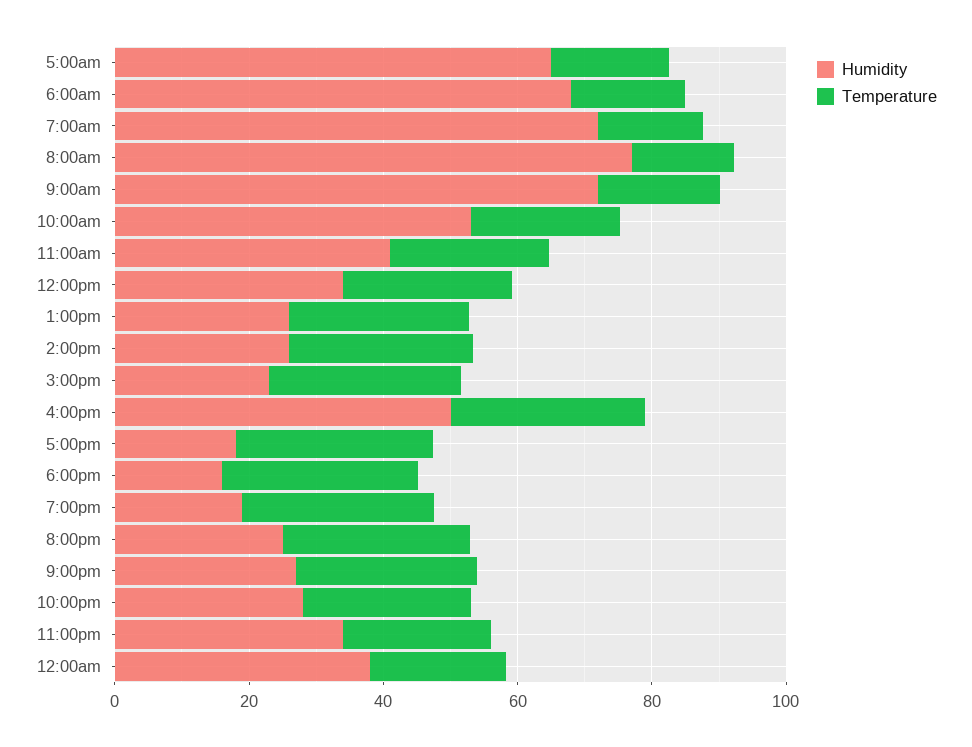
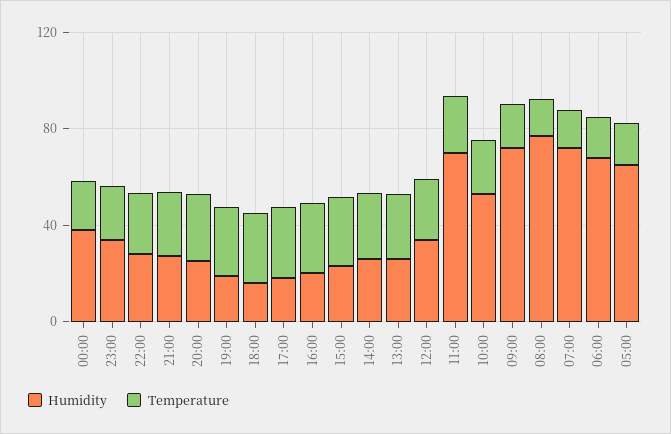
  {
    "Humidity": {
      "5:00am": 65,
      "6:00am": 70,
      "7:00am": 70,
      "8:00am": 75,
      "9:00am": 70,
      "10:00am": 55,
-     "11:00am": 40,
+     "11:00am": 70,
      "12:00pm": 35,
      "1:00pm": 25,
      "2:00pm": 25,
      "3:00pm": 25,
-     "4:00pm": 50,
+     "4:00pm": 20,
      "5:00pm": 20,
      "6:00pm": 15,
      "7:00pm": 20,
      "8:00pm": 25,
      "9:00pm": 25,
      "10:00pm": 30,
      "11:00pm": 35,
      "12:00am": 40
    },
    "Temperature": {
      "5:00am": 20,
      "6:00am": 15,
      "7:00am": 15,
      "8:00am": 15,
      "9:00am": 20,
      "10:00am": 20,
      "11:00am": 25,
      "12:00pm": 25,
      "1:00pm": 25,
      "2:00pm": 25,
      "3:00pm": 30,
      "4:00pm": 30,
      "5:00pm": 30,
      "6:00pm": 30,
      "7:00pm": 30,
      "8:00pm": 30,
      "9:00pm": 25,
      "10:00pm": 25,
      "11:00pm": 20,
      "12:00am": 20
    }
  }

